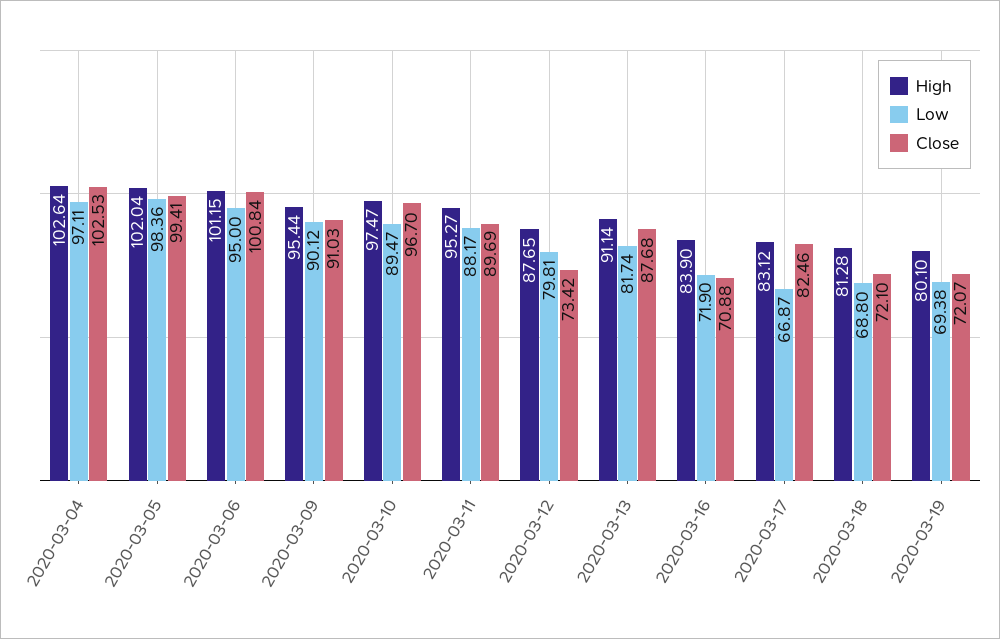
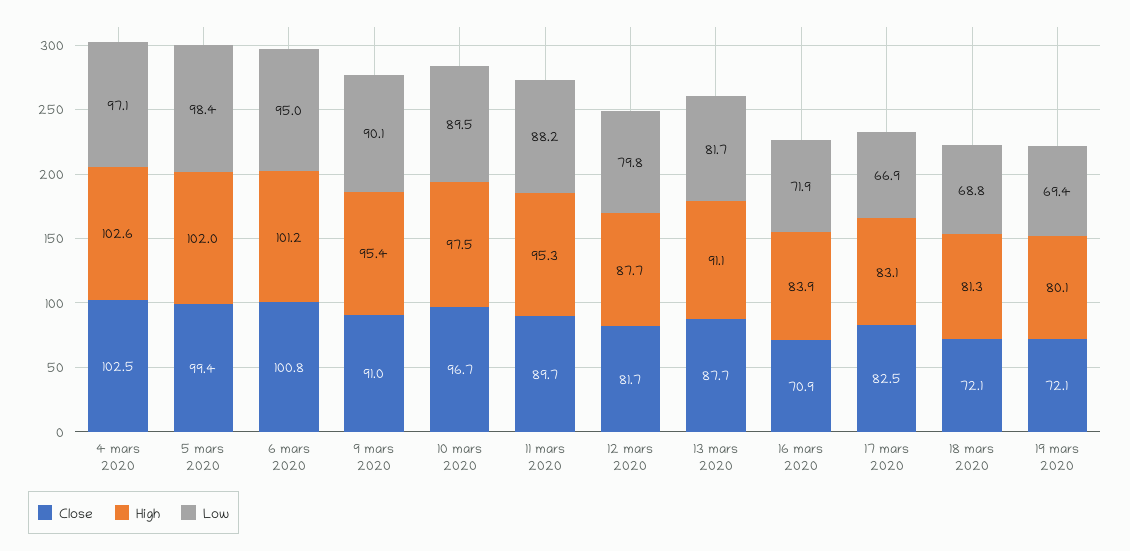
  {
    "High": {
      "2020-03-04": 102.64,
      "2020-03-05": 102.04,
      "2020-03-06": 101.15,
      "2020-03-09": 95.44,
      "2020-03-10": 97.47,
      "2020-03-11": 95.27,
      "2020-03-12": 87.65,
      "2020-03-13": 91.14,
      "2020-03-16": 83.9,
      "2020-03-17": 83.12,
      "2020-03-18": 81.28,
      "2020-03-19": 80.1
    },
    "Low": {
      "2020-03-04": 97.11,
      "2020-03-05": 98.36,
      "2020-03-06": 95,
      "2020-03-09": 90.12,
      "2020-03-10": 89.47,
      "2020-03-11": 88.17,
      "2020-03-12": 79.81,
      "2020-03-13": 81.74,
      "2020-03-16": 71.9,
      "2020-03-17": 66.87,
      "2020-03-18": 68.8,
      "2020-03-19": 69.38
    },
    "Close": {
      "2020-03-04": 102.53,
      "2020-03-05": 99.41,
      "2020-03-06": 100.84,
      "2020-03-09": 91.03,
      "2020-03-10": 96.7,
      "2020-03-11": 89.69,
-     "2020-03-12": 73.42,
+     "2020-03-12": 81.7,
      "2020-03-13": 87.68,
      "2020-03-16": 70.88,
      "2020-03-17": 82.46,
      "2020-03-18": 72.1,
      "2020-03-19": 72.07
    }
  }

